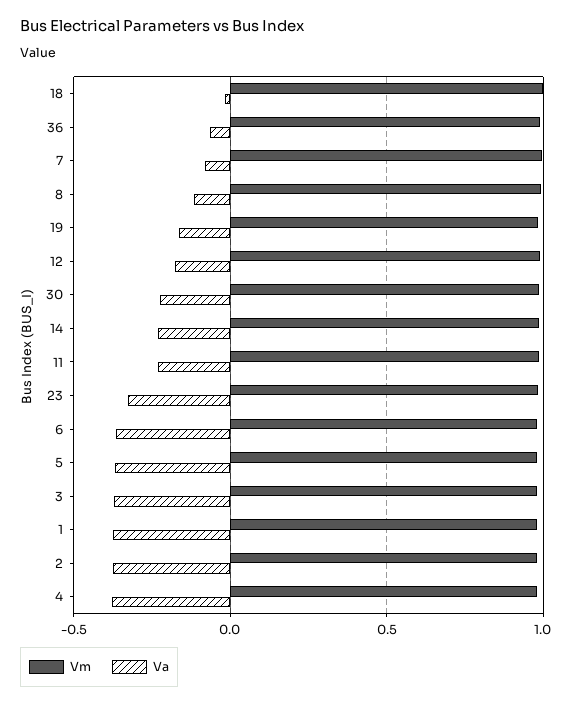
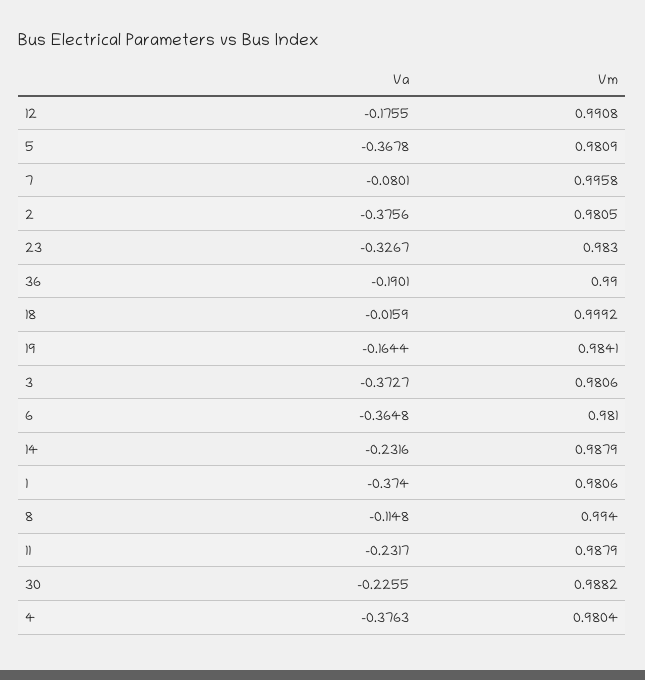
  {
    "Vm": {
      "18": 0.9992,
      "36": 0.99,
      "7": 0.9958,
      "8": 0.994,
      "19": 0.9841,
      "12": 0.9908,
      "30": 0.9882,
      "14": 0.9879,
      "11": 0.9879,
      "23": 0.983,
      "6": 0.981,
      "5": 0.9809,
      "3": 0.9806,
      "1": 0.9806,
      "2": 0.9805,
      "4": 0.9804
    },
    "Va": {
      "18": -0.0159,
-     "36": -0.05,
+     "36": -0.1901,
      "7": -0.0801,
      "8": -0.1148,
      "19": -0.1644,
      "12": -0.1755,
      "30": -0.2255,
      "14": -0.2316,
      "11": -0.2317,
      "23": -0.3267,
      "6": -0.3648,
      "5": -0.3678,
      "3": -0.3727,
      "1": -0.374,
      "2": -0.3756,
      "4": -0.3763
    }
  }

